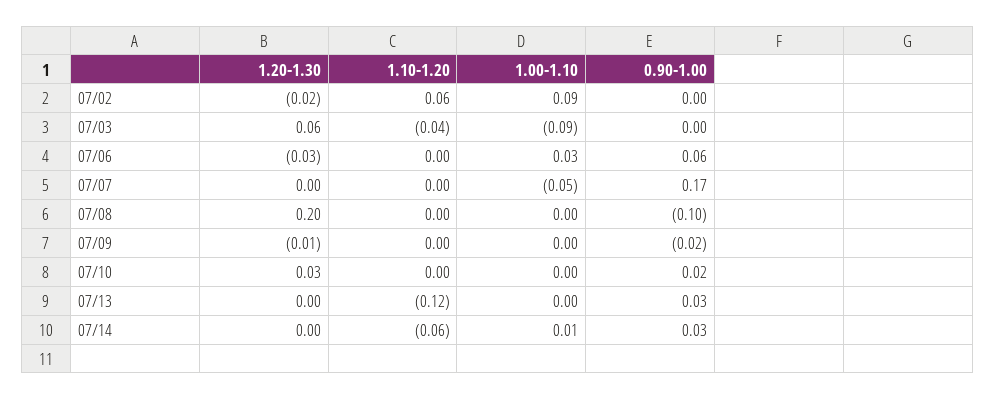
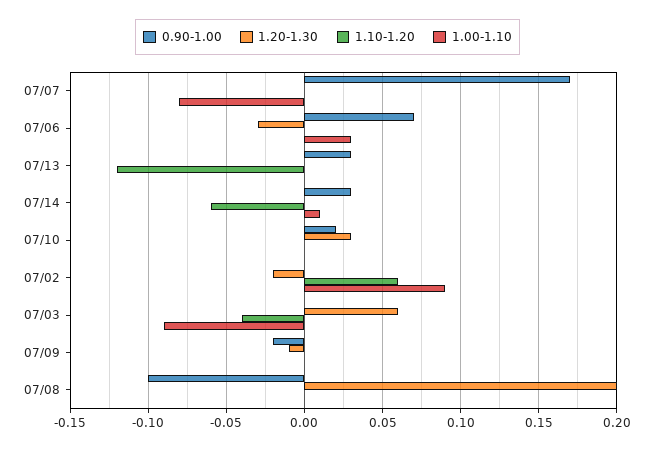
  {
    "1.20-1.30": {
      "07/02": -0.02,
      "07/03": 0.06,
      "07/06": -0.03,
      "07/07": 0,
      "07/08": 0.2,
      "07/09": -0.01,
      "07/10": 0.03,
      "07/13": 0,
      "07/14": 0
    },
    "1.10-1.20": {
      "07/02": 0.06,
      "07/03": -0.04,
      "07/06": 0,
      "07/07": 0,
      "07/08": 0,
      "07/09": 0,
      "07/10": 0,
      "07/13": -0.12,
      "07/14": -0.06
    },
    "1.00-1.10": {
      "07/02": 0.09,
      "07/03": -0.09,
      "07/06": 0.03,
-     "07/07": -0.05,
+     "07/07": -0.08,
      "07/08": 0,
      "07/09": 0,
      "07/10": 0,
      "07/13": 0,
      "07/14": 0.01
    },
    "0.90-1.00": {
      "07/02": 0,
      "07/03": 0,
-     "07/06": 0.06,
+     "07/06": 0.07,
      "07/07": 0.17,
      "07/08": -0.1,
      "07/09": -0.02,
      "07/10": 0.02,
      "07/13": 0.03,
      "07/14": 0.03
    }
  }

